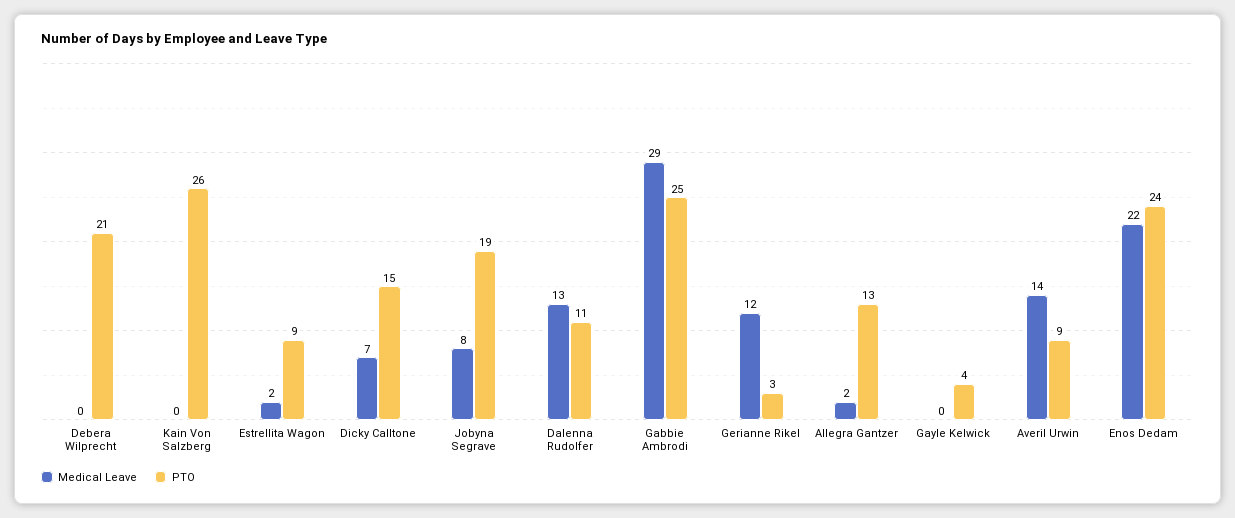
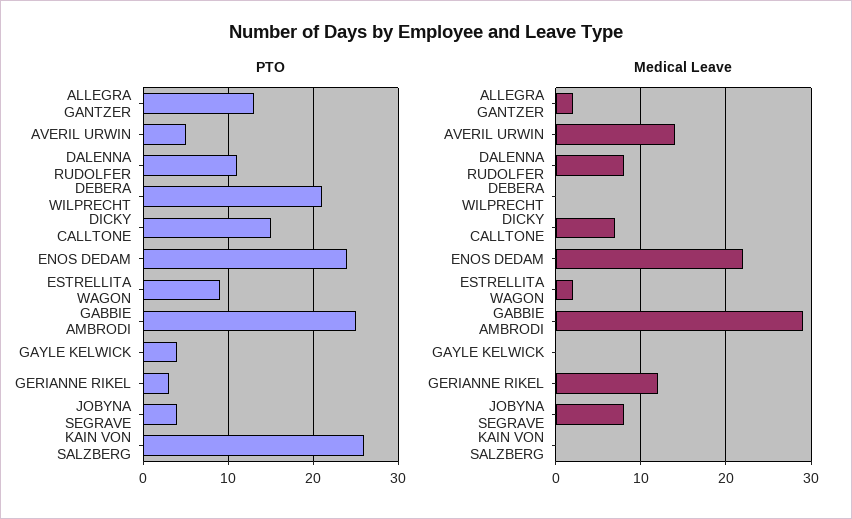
  {
    "Medical Leave": {
      "Debera Wilprecht": 0,
      "Kain Von Salzberg": 0,
      "Estrellita Wagon": 2,
      "Dicky Calltone": 7,
      "Jobyna Segrave": 8,
-     "Dalenna Rudolfer": 13,
+     "Dalenna Rudolfer": 8,
      "Gabbie Ambrodi": 29,
      "Gerianne Rikel": 12,
      "Allegra Gantzer": 2,
      "Gayle Kelwick": 0,
      "Averil Urwin": 14,
      "Enos Dedam": 22
    },
    "PTO": {
      "Debera Wilprecht": 21,
      "Kain Von Salzberg": 26,
      "Estrellita Wagon": 9,
      "Dicky Calltone": 15,
-     "Jobyna Segrave": 19,
+     "Jobyna Segrave": 4,
      "Dalenna Rudolfer": 11,
      "Gabbie Ambrodi": 25,
      "Gerianne Rikel": 3,
      "Allegra Gantzer": 13,
      "Gayle Kelwick": 4,
-     "Averil Urwin": 9,
+     "Averil Urwin": 5,
      "Enos Dedam": 24
    }
  }

